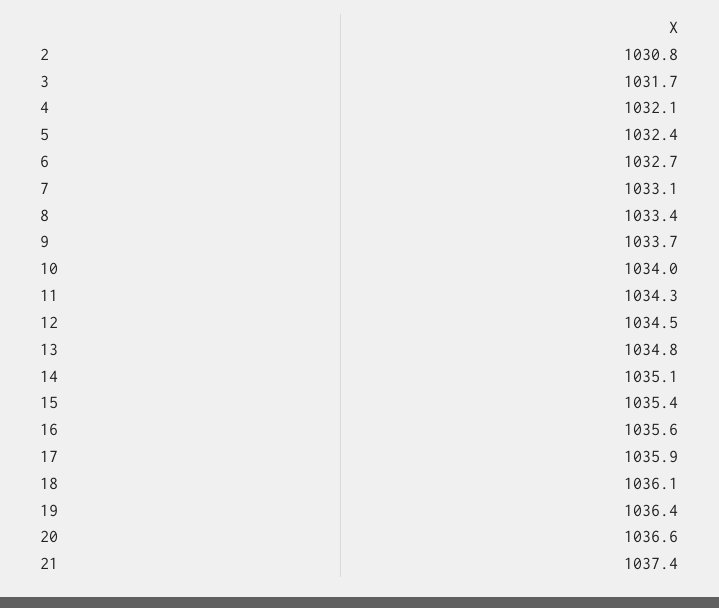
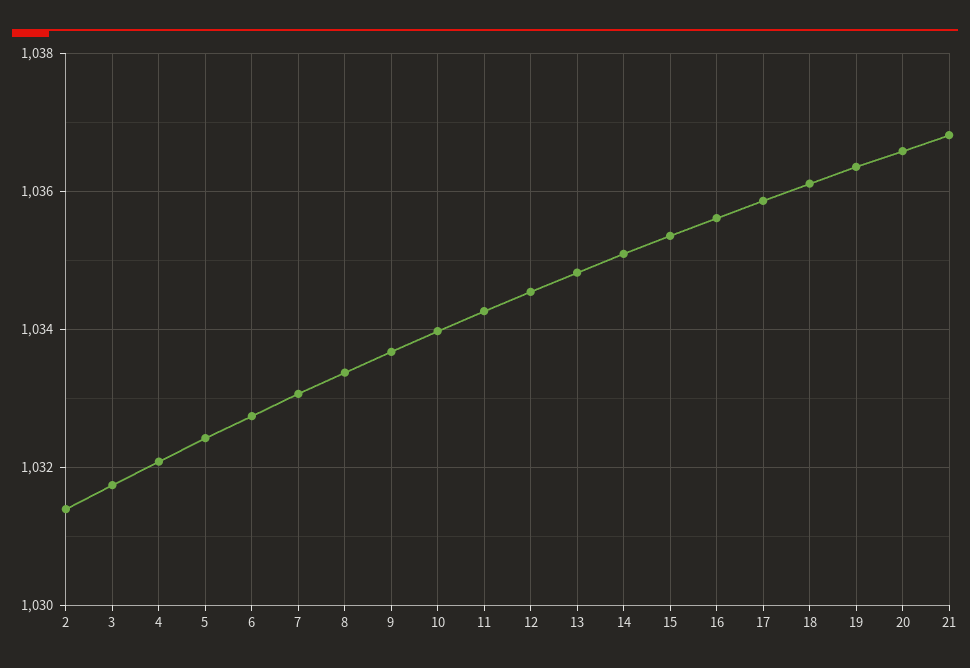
  {
-   "2": 1030.8,
+   "2": 1031.4,
    "3": 1031.7,
    "4": 1032.1,
    "5": 1032.4,
    "6": 1032.7,
    "7": 1033.1,
    "8": 1033.4,
    "9": 1033.7,
    "10": 1034,
    "11": 1034.3,
    "12": 1034.5,
    "13": 1034.8,
    "14": 1035.1,
    "15": 1035.4,
    "16": 1035.6,
    "17": 1035.9,
    "18": 1036.1,
    "19": 1036.4,
    "20": 1036.6,
-   "21": 1037.4
+   "21": 1036.8
  }

